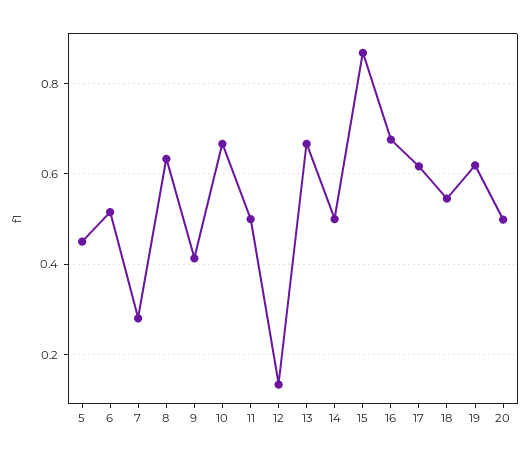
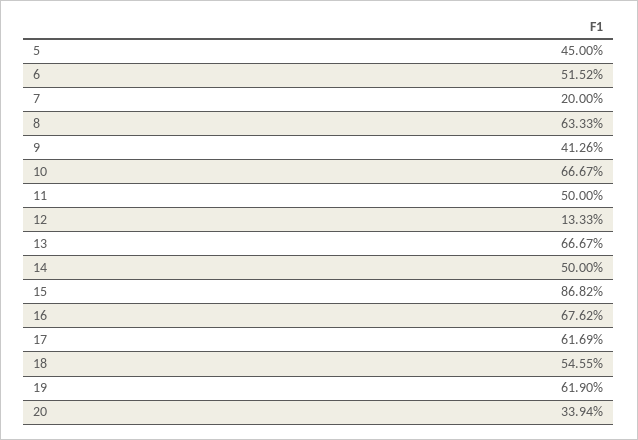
  {
    "5": 0.45,
    "6": 0.5152,
-   "7": 0.28,
+   "7": 0.2,
    "8": 0.6333,
    "9": 0.4126,
    "10": 0.6667,
    "11": 0.5,
    "12": 0.1333,
    "13": 0.6667,
    "14": 0.5,
    "15": 0.8682,
    "16": 0.6762,
    "17": 0.6169,
    "18": 0.5455,
    "19": 0.619,
-   "20": 0.5
+   "20": 0.3394
  }

